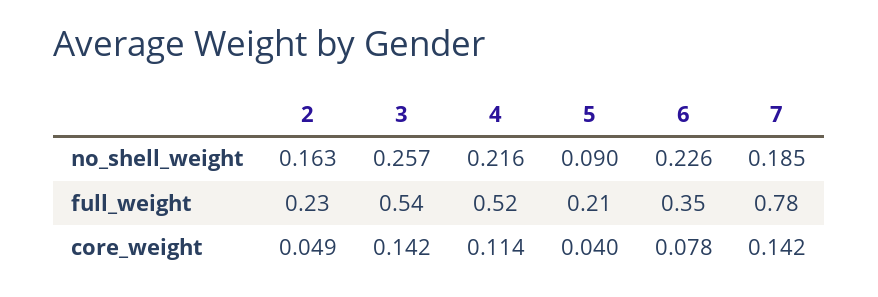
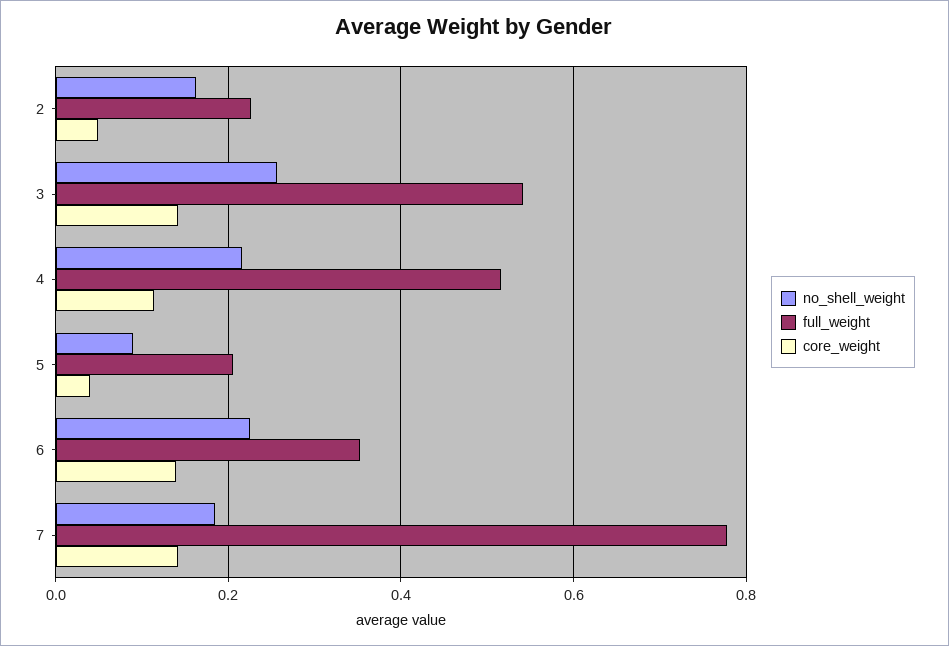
  {
    "no_shell_weight": {
      "2": 0.163,
      "3": 0.257,
      "4": 0.216,
      "5": 0.09,
      "6": 0.226,
      "7": 0.185
    },
    "full_weight": {
      "2": 0.23,
      "3": 0.54,
      "4": 0.52,
      "5": 0.21,
      "6": 0.35,
      "7": 0.78
    },
    "core_weight": {
      "2": 0.049,
      "3": 0.142,
      "4": 0.114,
      "5": 0.04,
-     "6": 0.078,
+     "6": 0.14,
      "7": 0.142
    }
  }

